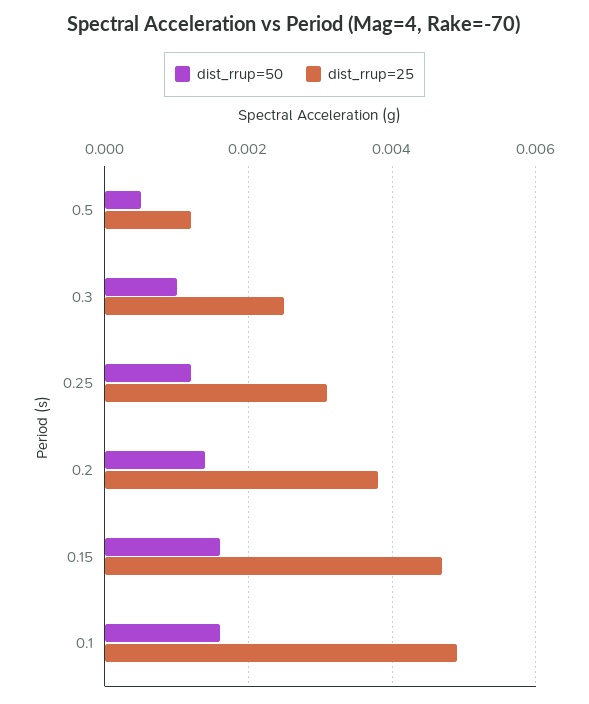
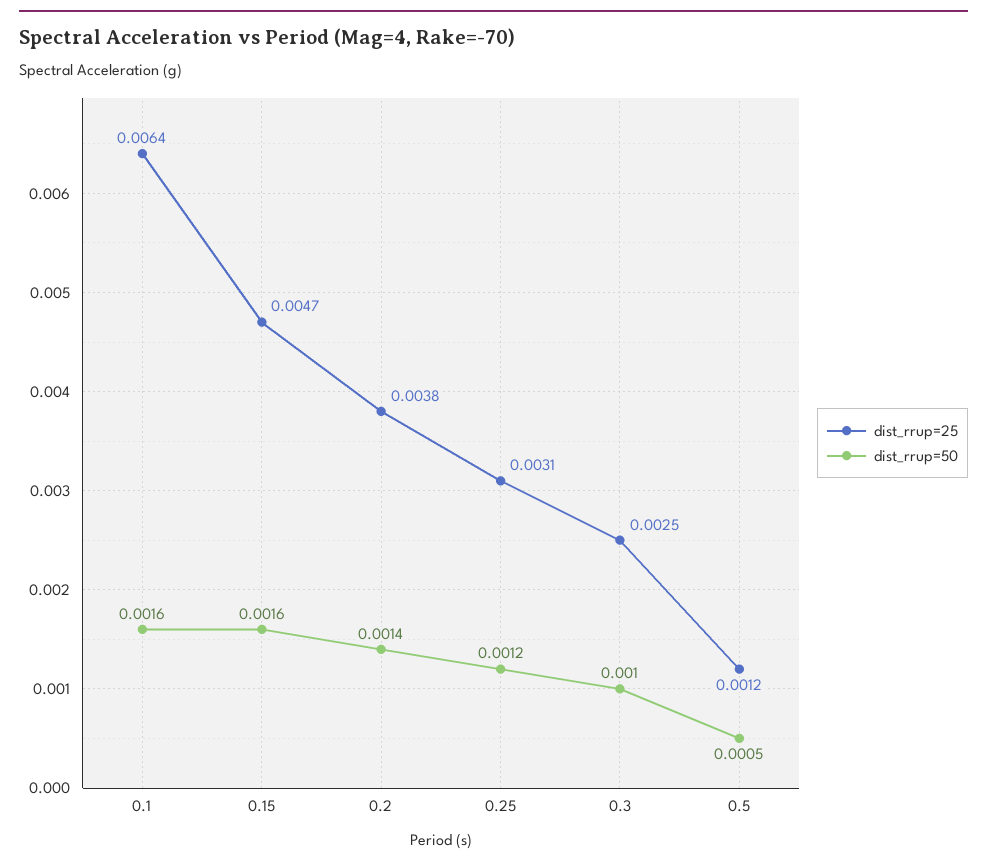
  {
    "dist_rrup=50": {
      "0.5": 0.0005,
      "0.3": 0.001,
      "0.25": 0.0012,
      "0.2": 0.0014,
      "0.15": 0.0016,
      "0.1": 0.0016
    },
    "dist_rrup=25": {
      "0.5": 0.0012,
      "0.3": 0.0025,
      "0.25": 0.0031,
      "0.2": 0.0038,
      "0.15": 0.0047,
-     "0.1": 0.005
+     "0.1": 0.0064
    }
  }

